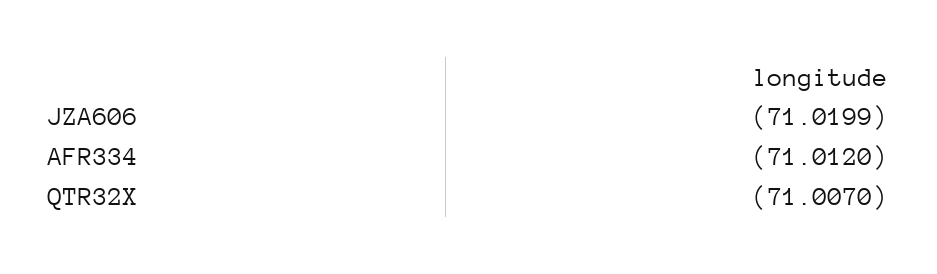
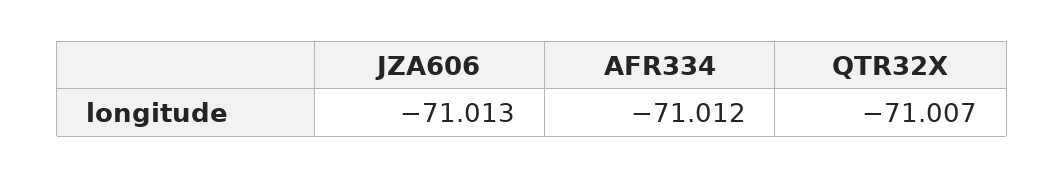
  {
-   "JZA606": -71.0199,
+   "JZA606": -71.013,
    "AFR334": -71.012,
    "QTR32X": -71.007
  }

